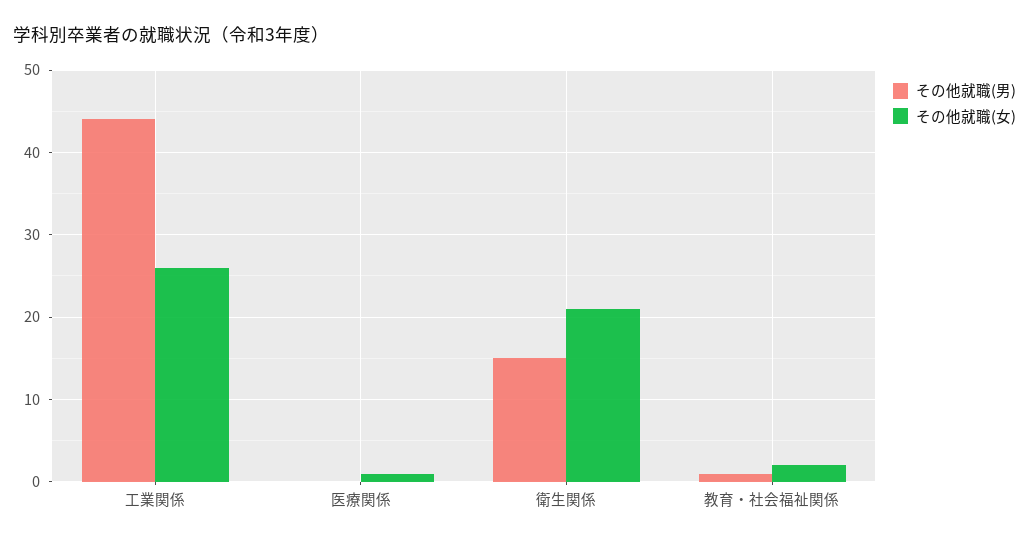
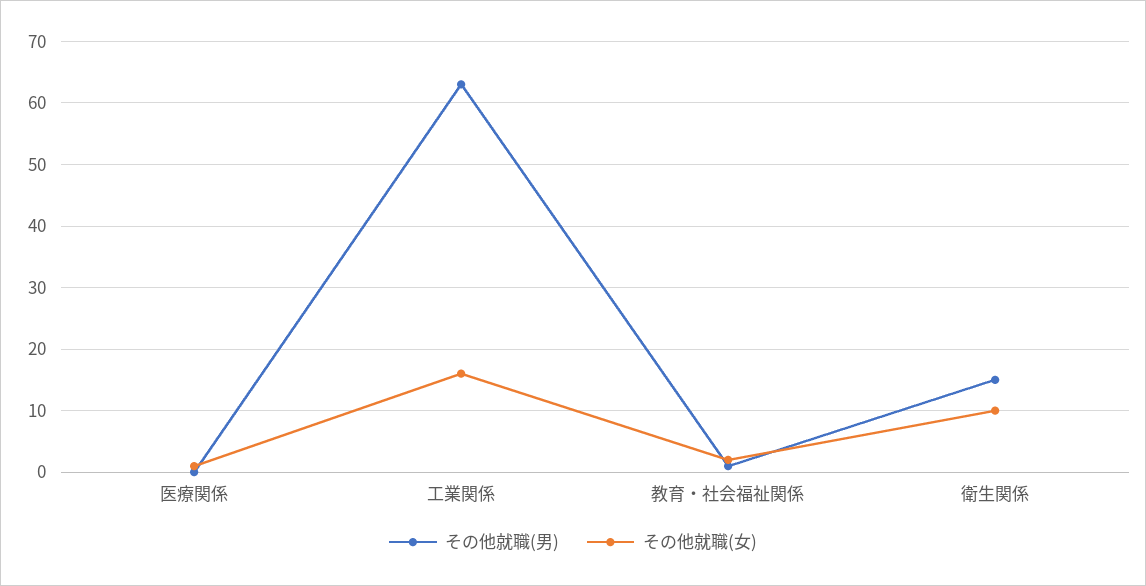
  {
    "その他就職(男)": {
-     "工業関係": 44,
+     "工業関係": 63,
      "医療関係": 0,
      "衛生関係": 15,
      "教育・社会福祉関係": 1
    },
    "その他就職(女)": {
-     "工業関係": 26,
+     "工業関係": 16,
      "医療関係": 1,
-     "衛生関係": 21,
+     "衛生関係": 10,
      "教育・社会福祉関係": 2
    }
  }

